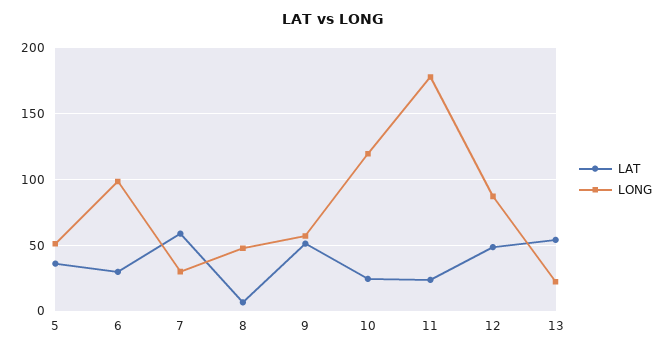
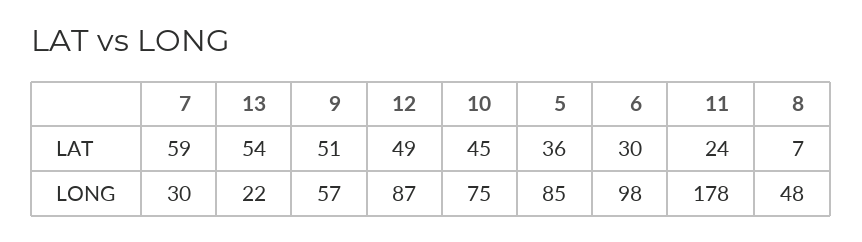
  {
    "LAT": {
      "5": 36,
      "6": 30,
      "7": 59,
      "8": 7,
      "9": 51,
-     "10": 25,
+     "10": 45,
      "11": 24,
      "12": 49,
      "13": 54
    },
    "LONG": {
-     "5": 50,
+     "5": 85,
      "6": 98,
      "7": 30,
      "8": 48,
      "9": 57,
-     "10": 120,
+     "10": 75,
      "11": 178,
      "12": 87,
      "13": 22
    }
  }

